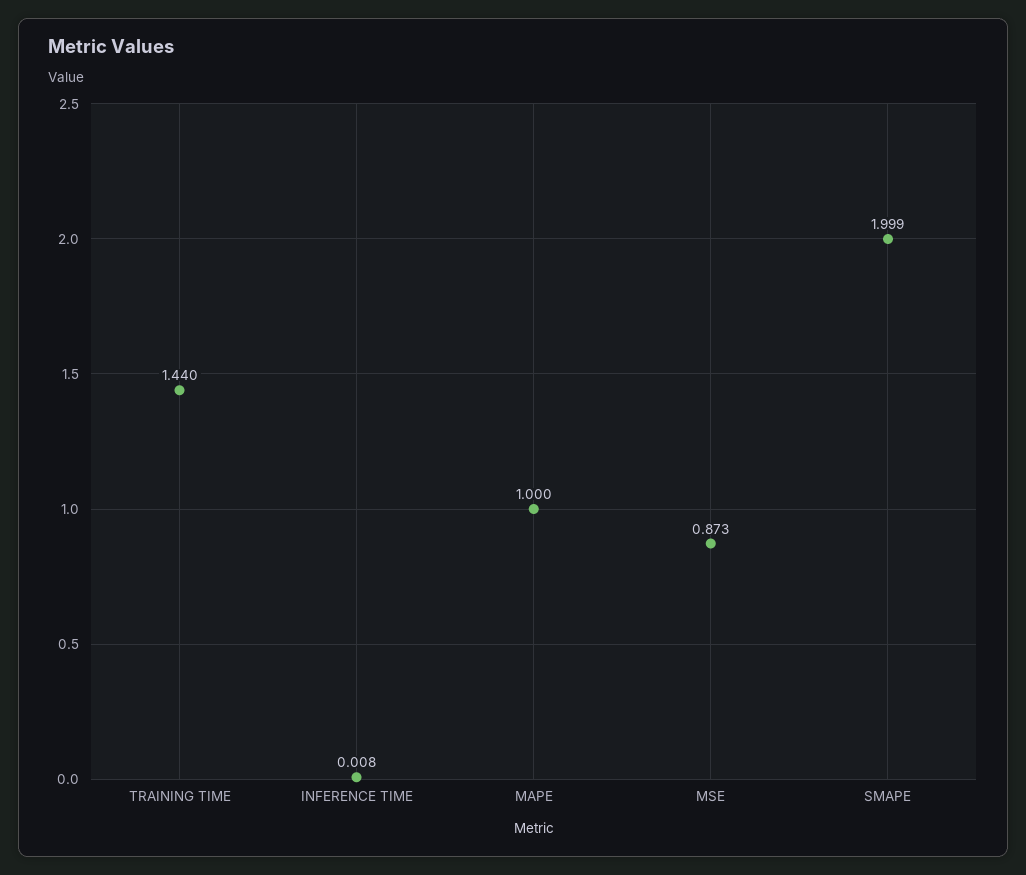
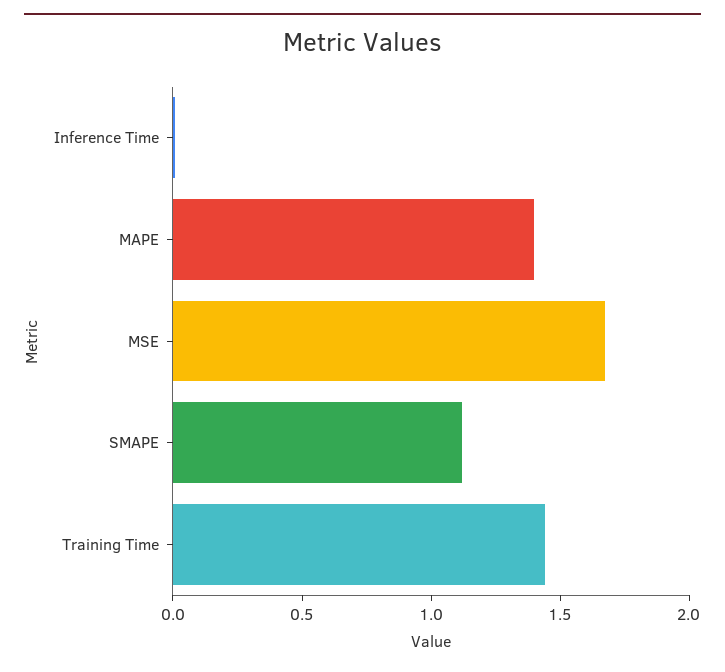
  {
    "TRAINING TIME": 1.44,
    "INFERENCE TIME": 0.008,
-   "MAPE": 1,
+   "MAPE": 1.4,
-   "MSE": 0.873,
+   "MSE": 1.7,
-   "SMAPE": 1.999
+   "SMAPE": 1.1
  }

